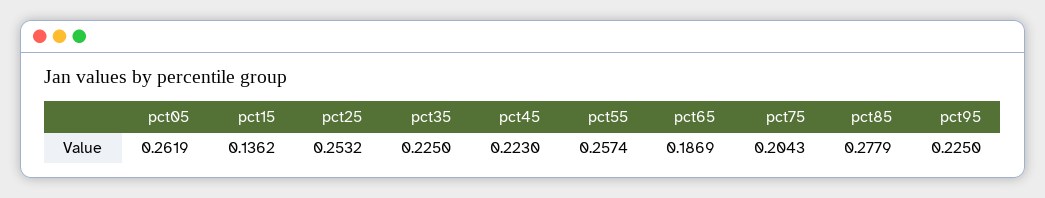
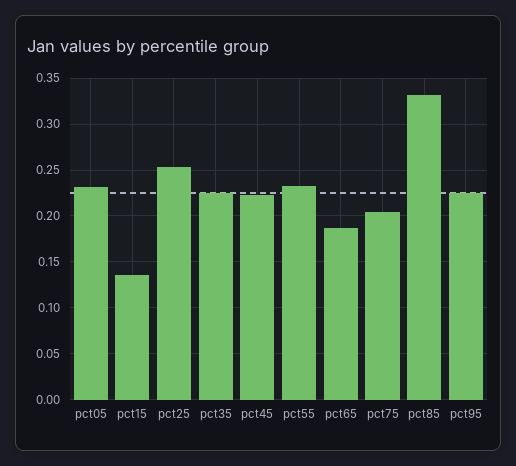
  {
-   "pct05": 0.2619,
+   "pct05": 0.23,
    "pct15": 0.1362,
    "pct25": 0.2532,
    "pct35": 0.225,
    "pct45": 0.223,
-   "pct55": 0.2574,
+   "pct55": 0.23,
    "pct65": 0.1869,
    "pct75": 0.2043,
-   "pct85": 0.2779,
+   "pct85": 0.33,
    "pct95": 0.225
  }

